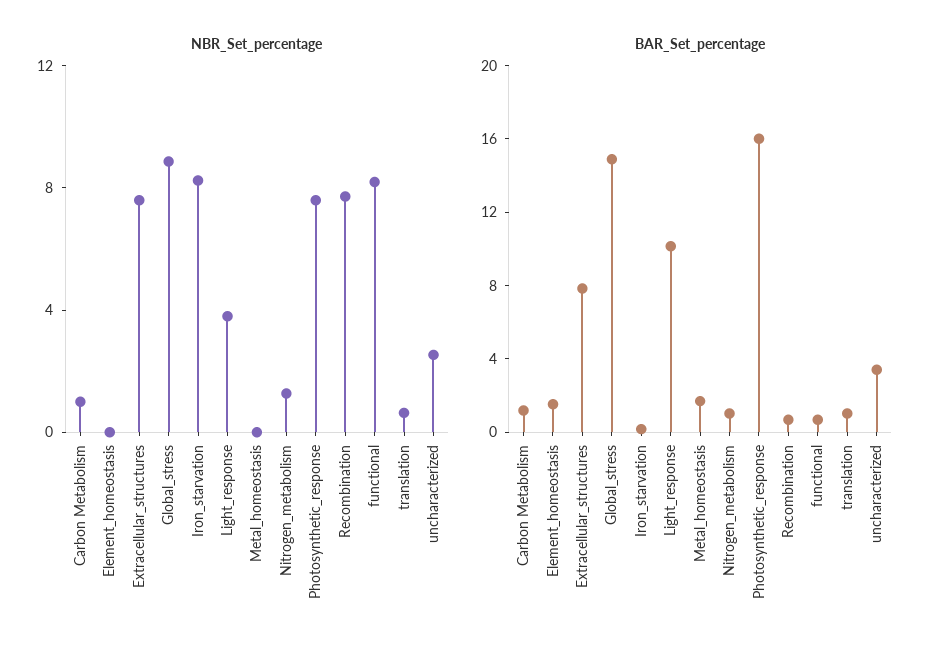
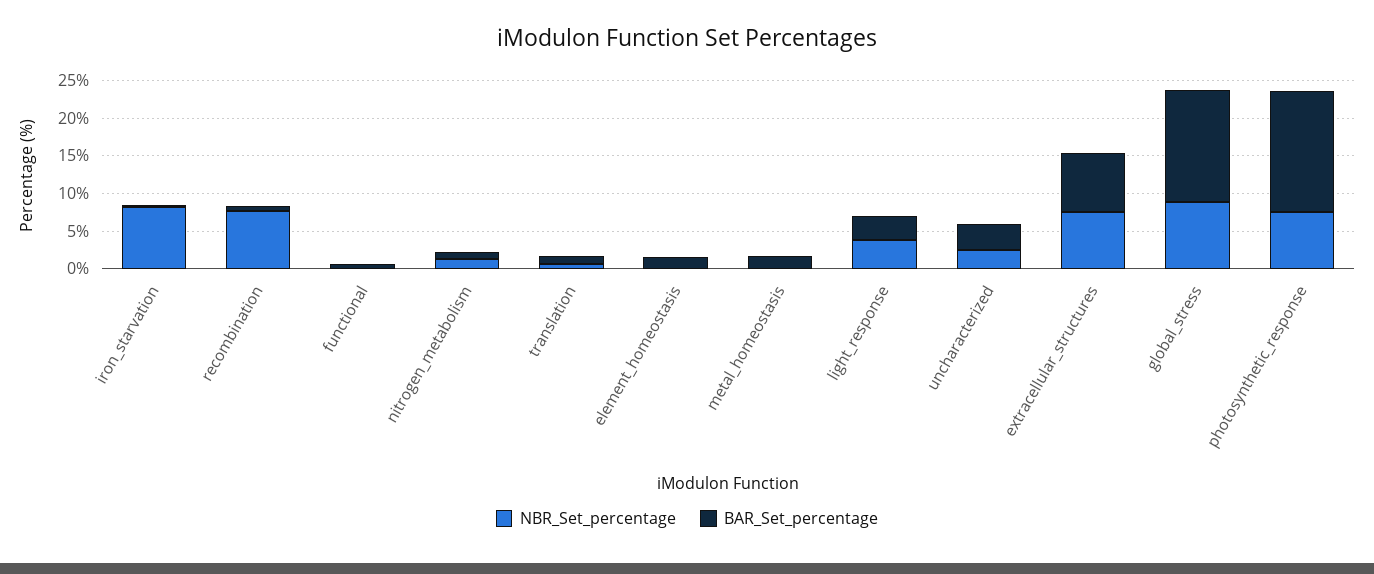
  {
    "NBR_Set_percentage": {
-     "Carbon Metabolism": 1,
      "Element_homeostasis": 0,
      "Extracellular_structures": 8,
      "Global_stress": 9,
      "Iron_starvation": 8,
      "Light_response": 4,
      "Metal_homeostasis": 0,
      "Nitrogen_metabolism": 1,
      "Photosynthetic_response": 8,
      "Recombination": 8,
-     "functional": 8,
+     "functional": 0,
      "translation": 1,
      "uncharacterized": 3
    },
    "BAR_Set_percentage": {
-     "Carbon Metabolism": 1,
      "Element_homeostasis": 2,
      "Extracellular_structures": 8,
      "Global_stress": 15,
      "Iron_starvation": 0,
-     "Light_response": 10,
+     "Light_response": 2.5,
      "Metal_homeostasis": 2,
      "Nitrogen_metabolism": 1,
      "Photosynthetic_response": 16,
      "Recombination": 1,
      "functional": 1,
      "translation": 1,
      "uncharacterized": 3
    }
  }

